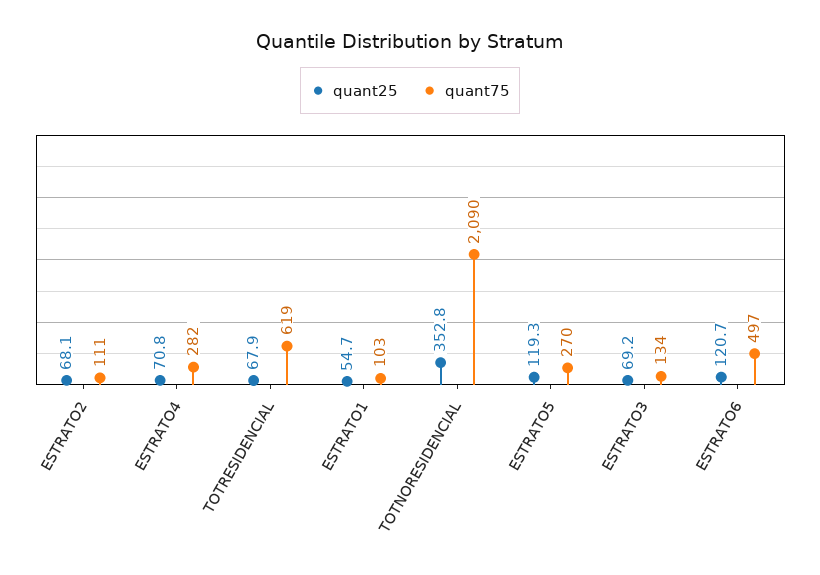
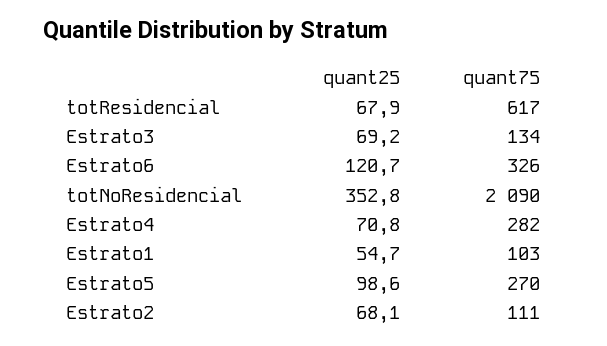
  {
    "quant25": {
      "ESTRATO2": 68.1,
      "ESTRATO4": 70.8,
      "TOTRESIDENCIAL": 67.9,
      "ESTRATO1": 54.7,
      "TOTNORESIDENCIAL": 352.8,
-     "ESTRATO5": 119.3,
+     "ESTRATO5": 98.6,
      "ESTRATO3": 69.2,
      "ESTRATO6": 120.7
    },
    "quant75": {
      "ESTRATO2": 111,
      "ESTRATO4": 282,
-     "TOTRESIDENCIAL": 619,
+     "TOTRESIDENCIAL": 617,
      "ESTRATO1": 103,
      "TOTNORESIDENCIAL": 2090,
      "ESTRATO5": 270,
      "ESTRATO3": 134,
-     "ESTRATO6": 497
+     "ESTRATO6": 326
    }
  }

